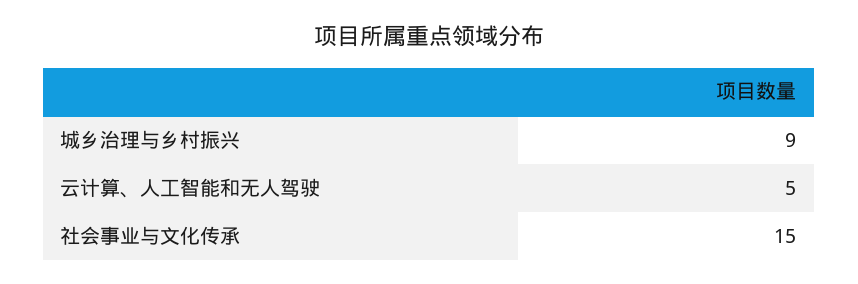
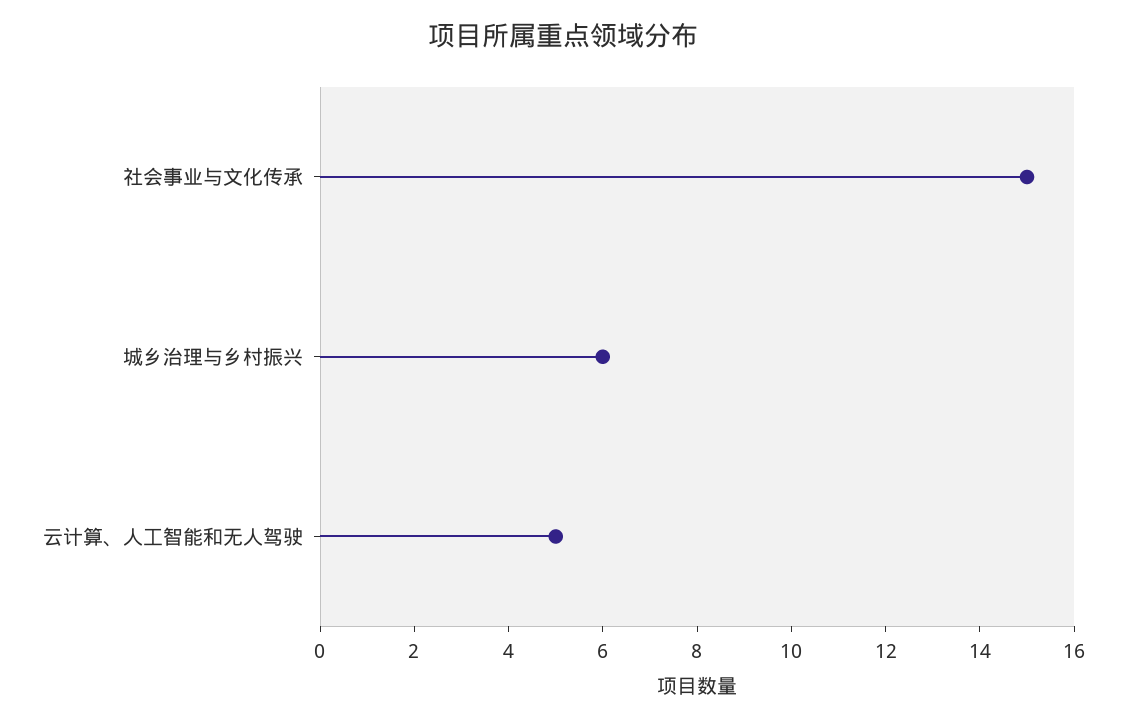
  {
-   "城乡治理与乡村振兴": 9,
+   "城乡治理与乡村振兴": 6,
    "云计算、人工智能和无人驾驶": 5,
    "社会事业与文化传承": 15
  }

